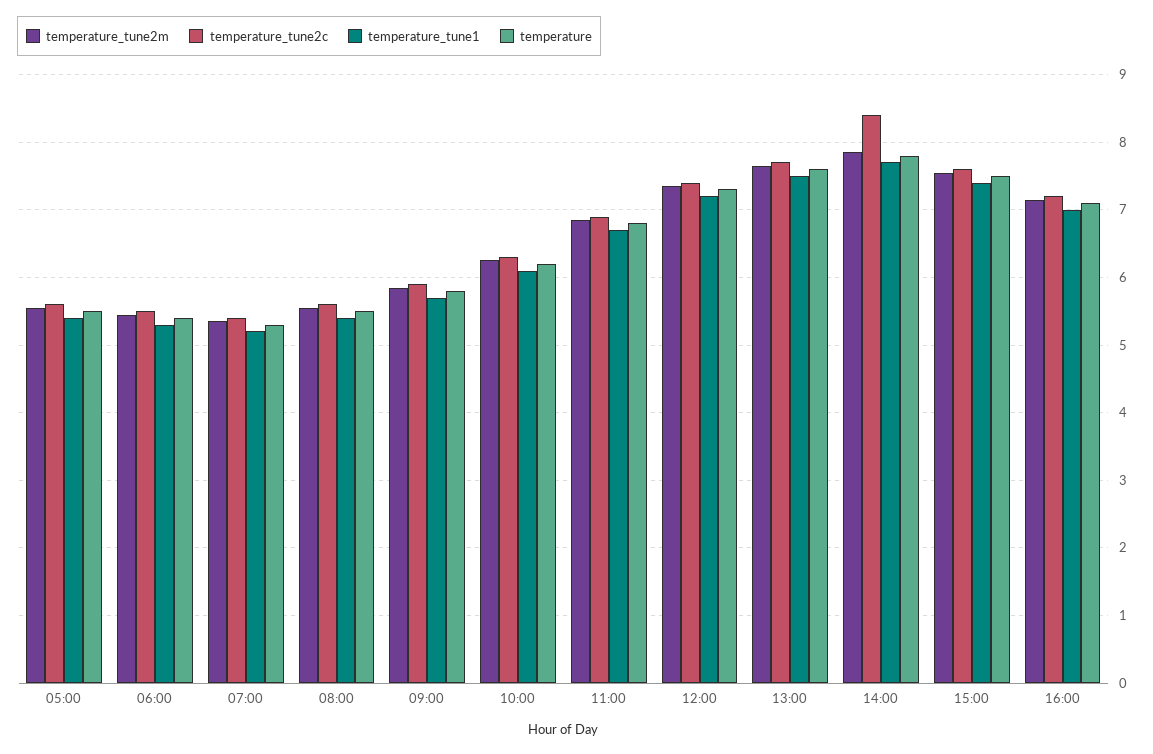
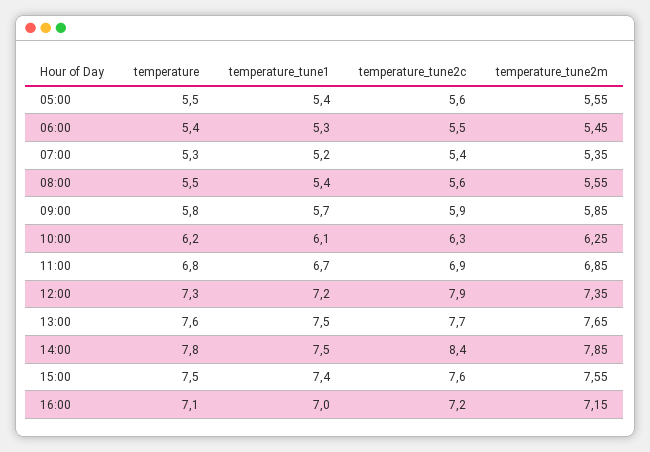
  {
    "temperature_tune2m": {
      "05:00": 5.55,
      "06:00": 5.45,
      "07:00": 5.35,
      "08:00": 5.55,
      "09:00": 5.85,
      "10:00": 6.25,
      "11:00": 6.85,
      "12:00": 7.35,
      "13:00": 7.65,
      "14:00": 7.85,
      "15:00": 7.55,
      "16:00": 7.15
    },
    "temperature_tune2c": {
      "05:00": 5.6,
      "06:00": 5.5,
      "07:00": 5.4,
      "08:00": 5.6,
      "09:00": 5.9,
      "10:00": 6.3,
      "11:00": 6.9,
-     "12:00": 7.4,
+     "12:00": 7.9,
      "13:00": 7.7,
      "14:00": 8.4,
      "15:00": 7.6,
      "16:00": 7.2
    },
    "temperature_tune1": {
      "05:00": 5.4,
      "06:00": 5.3,
      "07:00": 5.2,
      "08:00": 5.4,
      "09:00": 5.7,
      "10:00": 6.1,
      "11:00": 6.7,
      "12:00": 7.2,
      "13:00": 7.5,
-     "14:00": 7.7,
+     "14:00": 7.5,
      "15:00": 7.4,
      "16:00": 7
    },
    "temperature": {
      "05:00": 5.5,
      "06:00": 5.4,
      "07:00": 5.3,
      "08:00": 5.5,
      "09:00": 5.8,
      "10:00": 6.2,
      "11:00": 6.8,
      "12:00": 7.3,
      "13:00": 7.6,
      "14:00": 7.8,
      "15:00": 7.5,
      "16:00": 7.1
    }
  }

